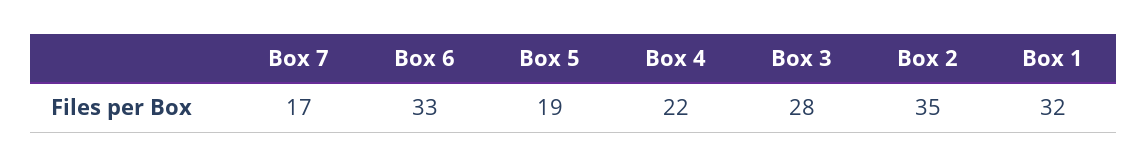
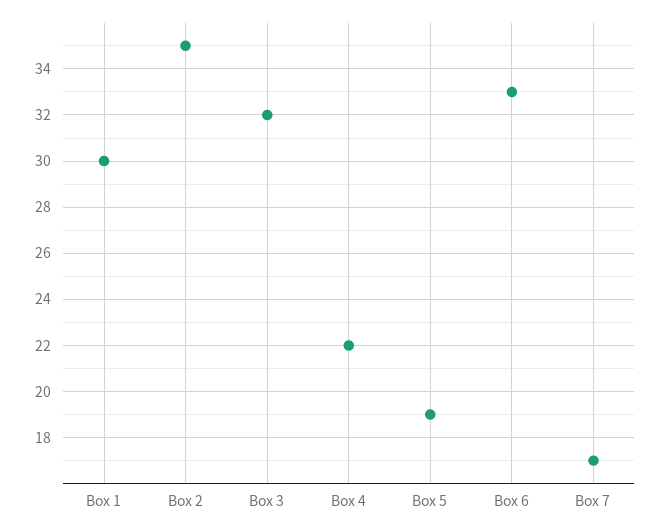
  {
    "Box 7": 17,
    "Box 6": 33,
    "Box 5": 19,
    "Box 4": 22,
-   "Box 3": 28,
+   "Box 3": 32,
    "Box 2": 35,
-   "Box 1": 32
+   "Box 1": 30
  }

